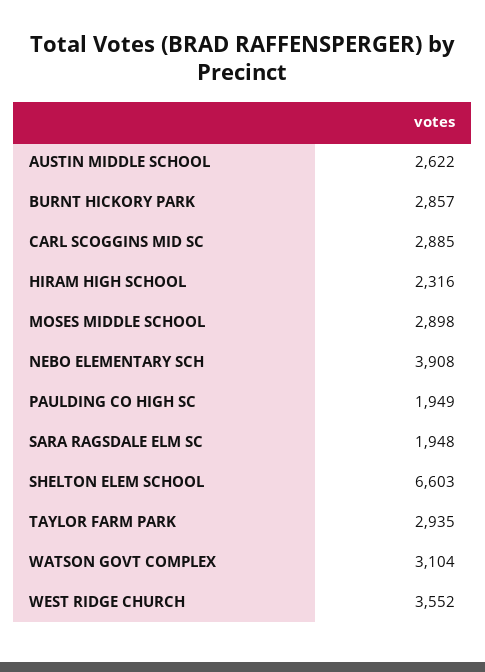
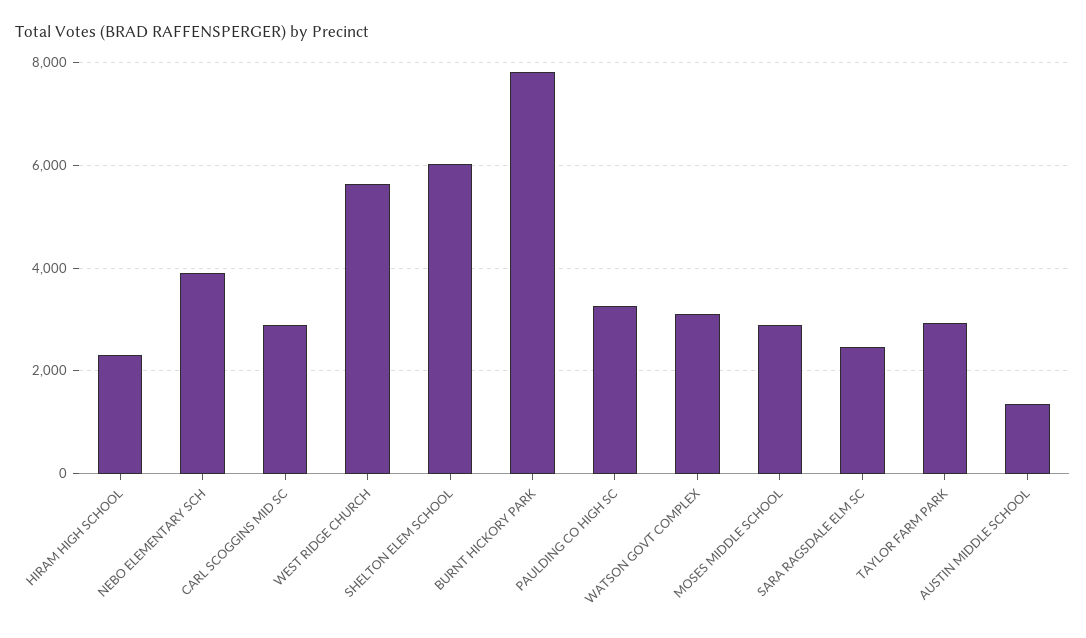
  {
-   "AUSTIN MIDDLE SCHOOL": 2622,
+   "AUSTIN MIDDLE SCHOOL": 1400,
-   "BURNT HICKORY PARK": 2857,
+   "BURNT HICKORY PARK": 7800,
    "CARL SCOGGINS MID SC": 2885,
    "HIRAM HIGH SCHOOL": 2316,
    "MOSES MIDDLE SCHOOL": 2898,
    "NEBO ELEMENTARY SCH": 3908,
-   "PAULDING CO HIGH SC": 1949,
+   "PAULDING CO HIGH SC": 3200,
-   "SARA RAGSDALE ELM SC": 1948,
+   "SARA RAGSDALE ELM SC": 2400,
-   "SHELTON ELEM SCHOOL": 6603,
+   "SHELTON ELEM SCHOOL": 6000,
    "TAYLOR FARM PARK": 2935,
    "WATSON GOVT COMPLEX": 3104,
-   "WEST RIDGE CHURCH": 3552
+   "WEST RIDGE CHURCH": 5600
  }

